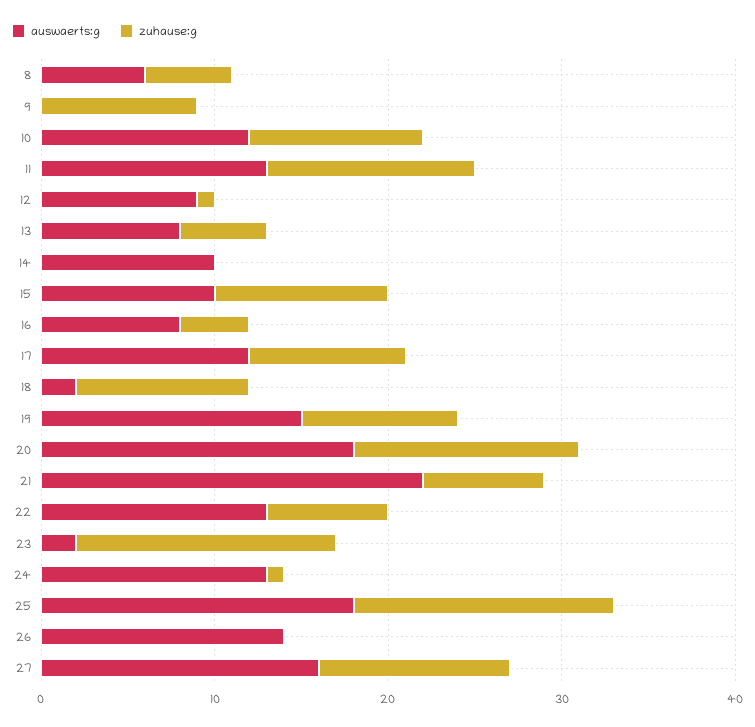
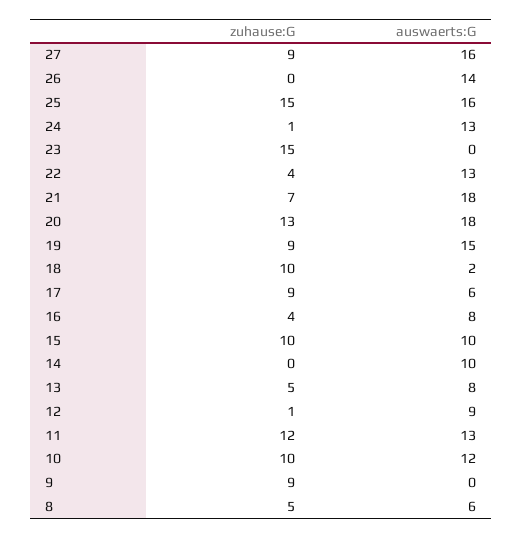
  {
    "auswaerts:g": {
      "8": 6,
      "9": 0,
      "10": 12,
      "11": 13,
      "12": 9,
      "13": 8,
      "14": 10,
      "15": 10,
      "16": 8,
-     "17": 12,
+     "17": 6,
      "18": 2,
      "19": 15,
      "20": 18,
-     "21": 22,
+     "21": 18,
      "22": 13,
-     "23": 2,
+     "23": 0,
      "24": 13,
-     "25": 18,
+     "25": 16,
      "26": 14,
      "27": 16
    },
    "zuhause:g": {
      "8": 5,
      "9": 9,
      "10": 10,
      "11": 12,
      "12": 1,
      "13": 5,
      "14": 0,
      "15": 10,
      "16": 4,
      "17": 9,
      "18": 10,
      "19": 9,
      "20": 13,
      "21": 7,
-     "22": 7,
+     "22": 4,
      "23": 15,
      "24": 1,
      "25": 15,
      "26": 0,
-     "27": 11
+     "27": 9
    }
  }

